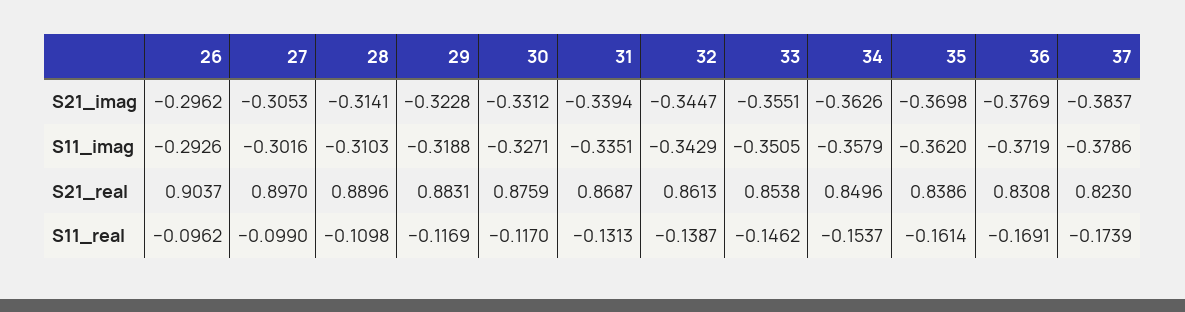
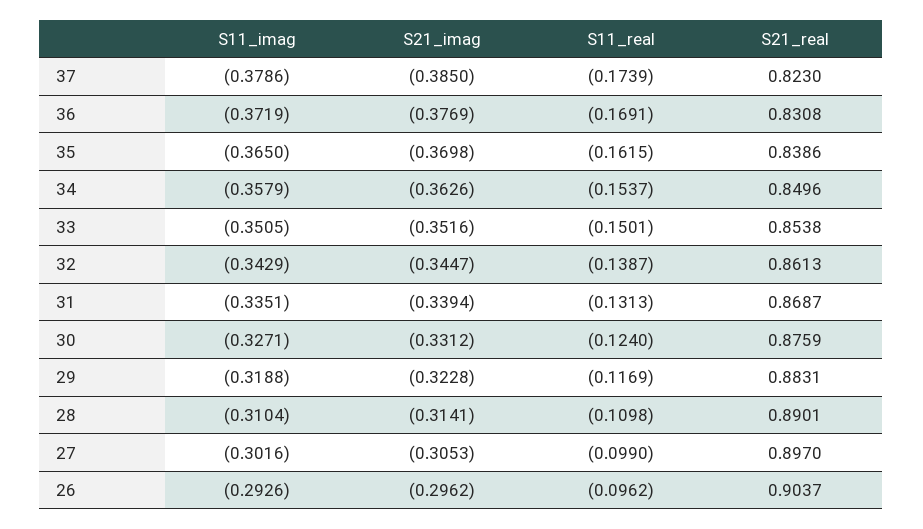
  {
    "26": {
      "S21_imag": -0.2962,
      "S11_imag": -0.2926,
      "S21_real": 0.9037,
      "S11_real": -0.0962
    },
    "27": {
      "S21_imag": -0.3053,
      "S11_imag": -0.3016,
      "S21_real": 0.897,
      "S11_real": -0.099
    },
    "28": {
      "S21_imag": -0.3141,
-     "S11_imag": -0.3103,
+     "S11_imag": -0.3104,
-     "S21_real": 0.8896,
+     "S21_real": 0.8901,
      "S11_real": -0.1098
    },
    "29": {
      "S21_imag": -0.3228,
      "S11_imag": -0.3188,
      "S21_real": 0.8831,
      "S11_real": -0.1169
    },
    "30": {
      "S21_imag": -0.3312,
      "S11_imag": -0.3271,
      "S21_real": 0.8759,
-     "S11_real": -0.117
+     "S11_real": -0.124
    },
    "31": {
      "S21_imag": -0.3394,
      "S11_imag": -0.3351,
      "S21_real": 0.8687,
      "S11_real": -0.1313
    },
    "32": {
      "S21_imag": -0.3447,
      "S11_imag": -0.3429,
      "S21_real": 0.8613,
      "S11_real": -0.1387
    },
    "33": {
-     "S21_imag": -0.3551,
+     "S21_imag": -0.3516,
      "S11_imag": -0.3505,
      "S21_real": 0.8538,
-     "S11_real": -0.1462
+     "S11_real": -0.1501
    },
    "34": {
      "S21_imag": -0.3626,
      "S11_imag": -0.3579,
      "S21_real": 0.8496,
      "S11_real": -0.1537
    },
    "35": {
      "S21_imag": -0.3698,
-     "S11_imag": -0.362,
+     "S11_imag": -0.365,
      "S21_real": 0.8386,
-     "S11_real": -0.1614
+     "S11_real": -0.1615
    },
    "36": {
      "S21_imag": -0.3769,
      "S11_imag": -0.3719,
      "S21_real": 0.8308,
      "S11_real": -0.1691
    },
    "37": {
-     "S21_imag": -0.3837,
+     "S21_imag": -0.385,
      "S11_imag": -0.3786,
      "S21_real": 0.823,
      "S11_real": -0.1739
    }
  }

